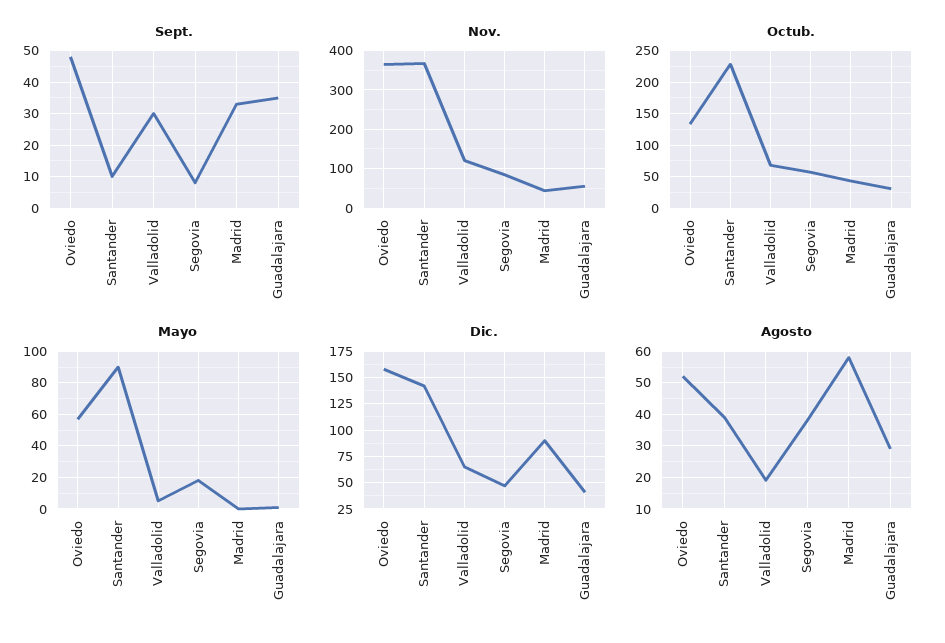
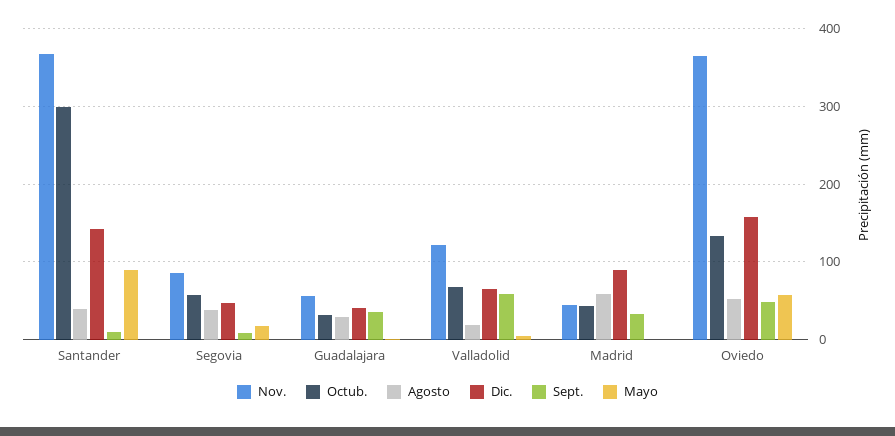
  {
    "Sept.": {
      "Oviedo": 50,
      "Santander": 10,
-     "Valladolid": 30,
+     "Valladolid": 60,
      "Segovia": 10,
      "Madrid": 35,
      "Guadalajara": 35
    },
    "Nov.": {
      "Oviedo": 370,
      "Santander": 370,
      "Valladolid": 120,
      "Segovia": 90,
      "Madrid": 40,
      "Guadalajara": 60
    },
    "Octub.": {
      "Oviedo": 130,
-     "Santander": 230,
+     "Santander": 300,
      "Valladolid": 70,
      "Segovia": 60,
      "Madrid": 40,
      "Guadalajara": 30
    },
    "Mayo": {
      "Oviedo": 55,
      "Santander": 90,
      "Valladolid": 5,
      "Segovia": 20,
      "Madrid": 0,
      "Guadalajara": 0
    },
    "Dic.": {
      "Oviedo": 160,
      "Santander": 140,
      "Valladolid": 70,
      "Segovia": 50,
      "Madrid": 90,
      "Guadalajara": 40
    },
    "Agosto": {
      "Oviedo": 50,
      "Santander": 40,
      "Valladolid": 20,
      "Segovia": 40,
      "Madrid": 60,
      "Guadalajara": 30
    }
  }

